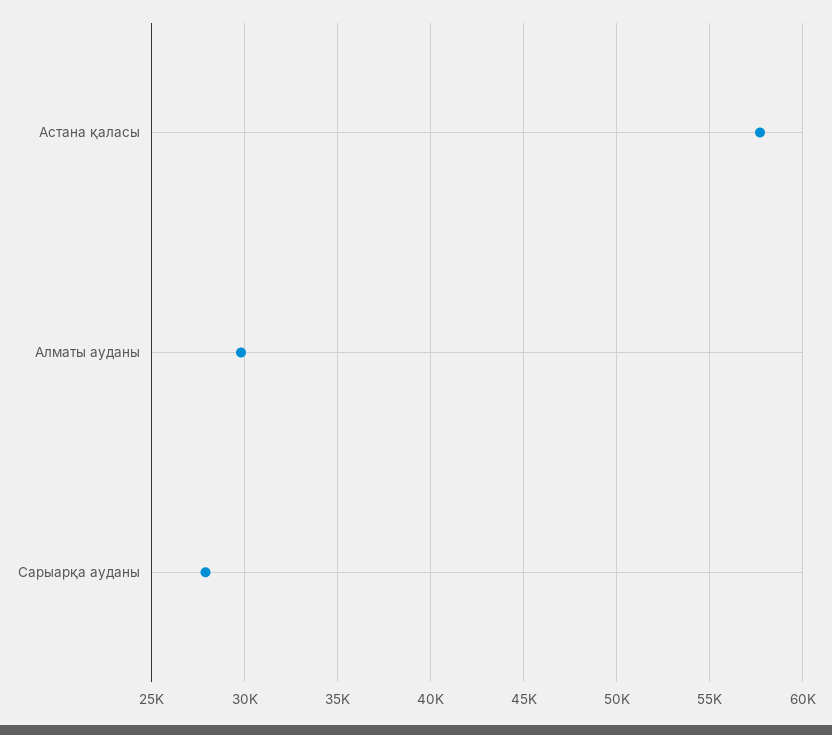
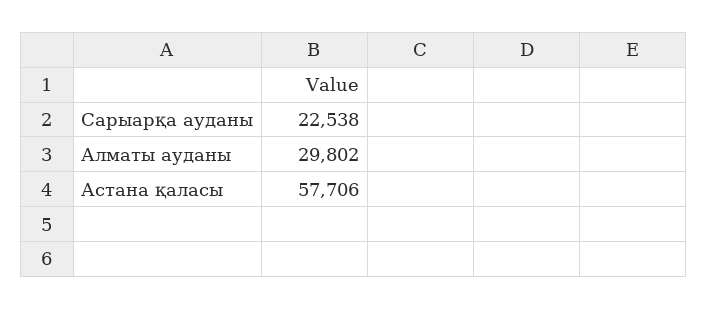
  {
    "Астана қаласы": 57706,
    "Алматы ауданы": 29802,
-   "Сарыарқа ауданы": 28000
+   "Сарыарқа ауданы": 22538
  }

